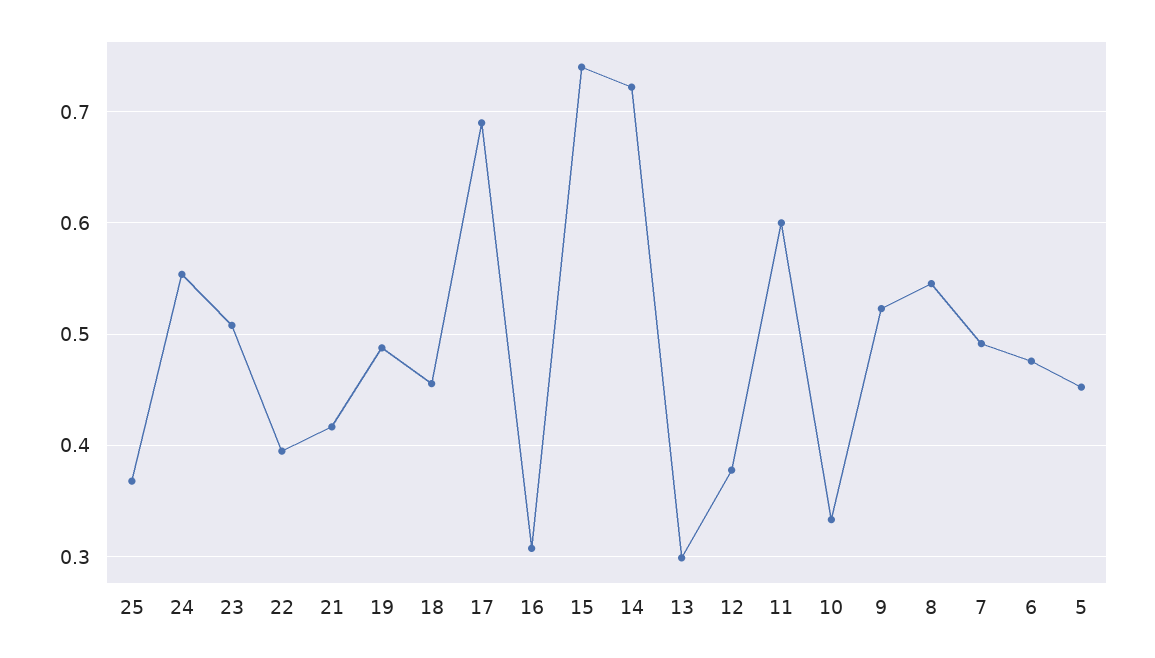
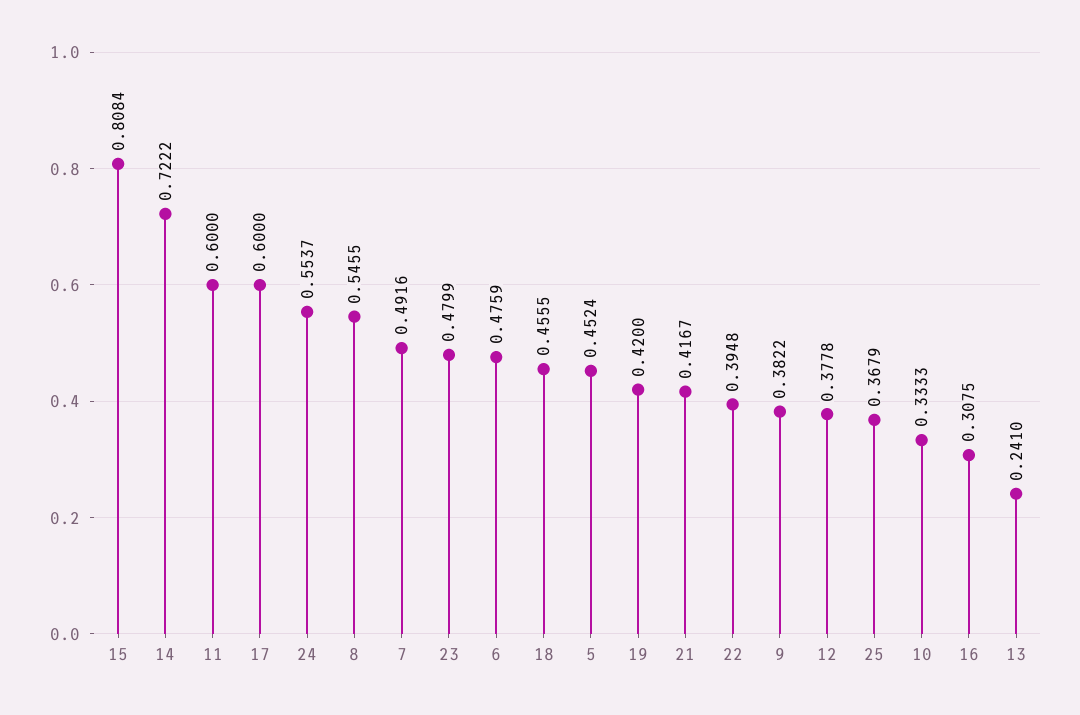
  {
    "25": 0.3679,
    "24": 0.5537,
-   "23": 0.51,
+   "23": 0.4799,
    "22": 0.3948,
    "21": 0.4167,
-   "19": 0.49,
+   "19": 0.42,
    "18": 0.4555,
-   "17": 0.69,
+   "17": 0.6,
    "16": 0.3075,
-   "15": 0.74,
+   "15": 0.8084,
    "14": 0.7222,
-   "13": 0.3,
+   "13": 0.241,
    "12": 0.3778,
    "11": 0.6,
    "10": 0.3333,
-   "9": 0.52,
+   "9": 0.3822,
    "8": 0.5455,
    "7": 0.4916,
    "6": 0.4759,
    "5": 0.4524
  }

